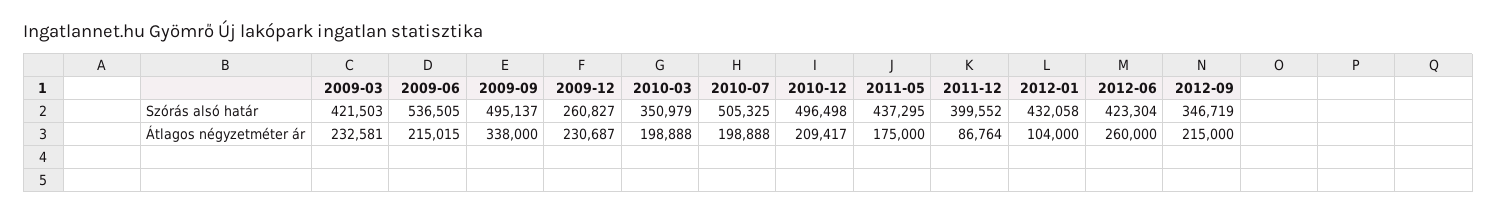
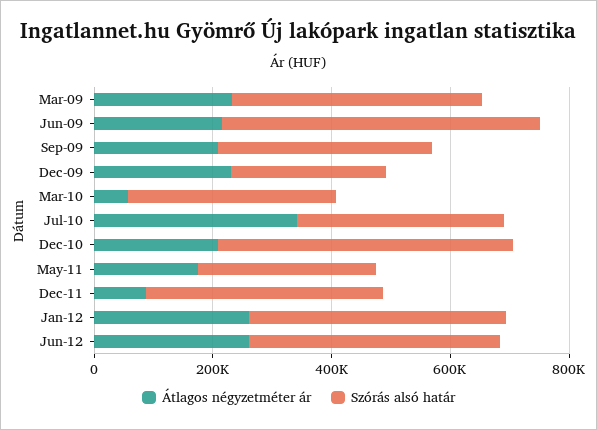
  {
    "Szórás alsó határ": {
      "2009-03": 421503,
      "2009-06": 536505,
-     "2009-09": 495137,
+     "2009-09": 350000,
      "2009-12": 260827,
      "2010-03": 350979,
-     "2010-07": 505325,
+     "2010-07": 350000,
      "2010-12": 496498,
-     "2011-05": 437295,
+     "2011-05": 300000,
      "2011-12": 399552,
      "2012-01": 432058,
-     "2012-06": 423304,
+     "2012-06": 423304
-     "2012-09": 346719
    },
    "Átlagos négyzetméter ár": {
      "2009-03": 232581,
      "2009-06": 215015,
-     "2009-09": 338000,
+     "2009-09": 200000,
      "2009-12": 230687,
-     "2010-03": 198888,
+     "2010-03": 50000,
-     "2010-07": 198888,
+     "2010-07": 350000,
      "2010-12": 209417,
      "2011-05": 175000,
      "2011-12": 86764,
-     "2012-01": 104000,
+     "2012-01": 250000,
-     "2012-06": 260000,
+     "2012-06": 260000
-     "2012-09": 215000
    }
  }

